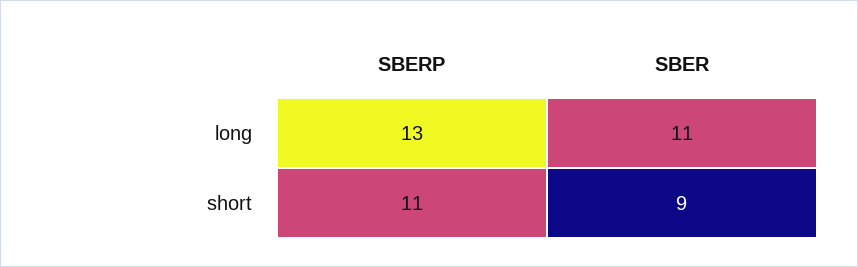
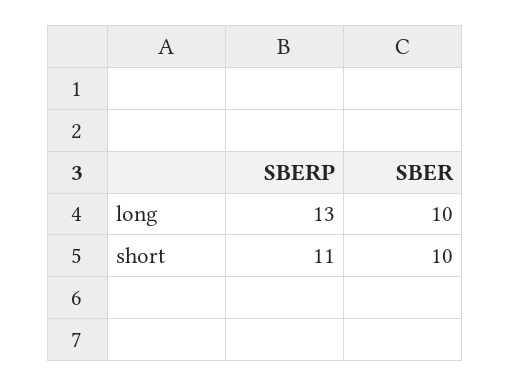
  {
    "SBERP": {
      "long": 13,
      "short": 11
    },
    "SBER": {
-     "long": 11,
+     "long": 10,
-     "short": 9
+     "short": 10
    }
  }

